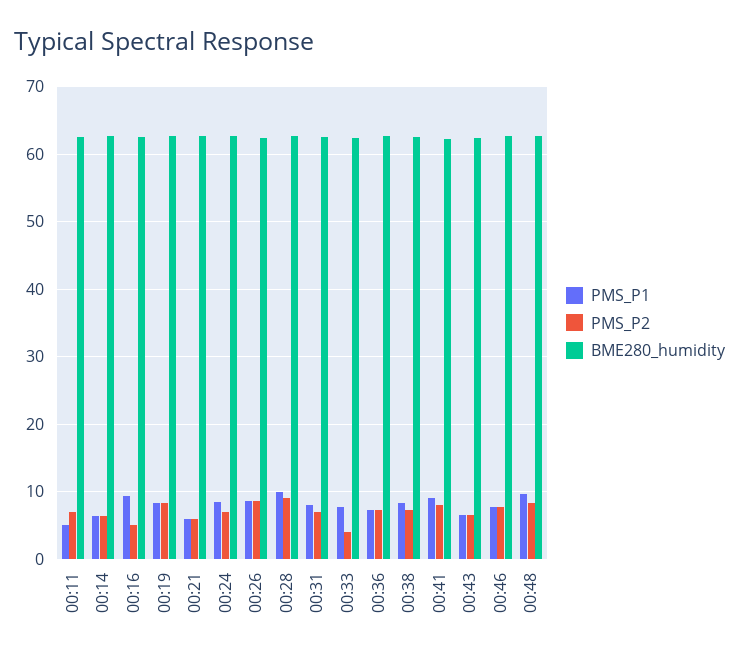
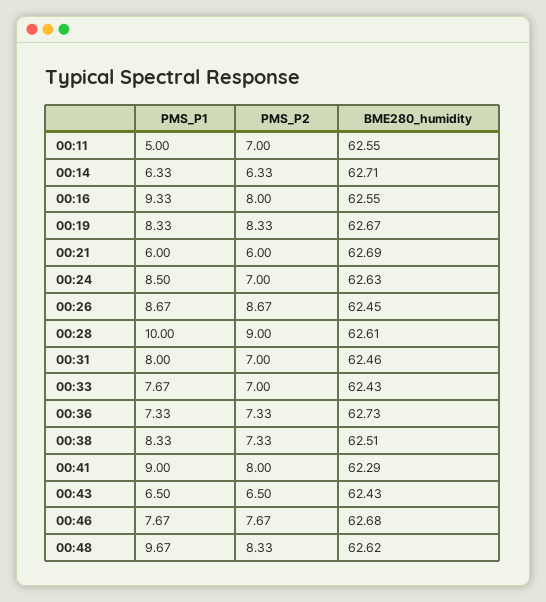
  {
    "PMS_P1": {
      "00:11": 5,
      "00:14": 6.33,
      "00:16": 9.33,
      "00:19": 8.33,
      "00:21": 6,
      "00:24": 8.5,
      "00:26": 8.67,
      "00:28": 10,
      "00:31": 8,
      "00:33": 7.67,
      "00:36": 7.33,
      "00:38": 8.33,
      "00:41": 9,
      "00:43": 6.5,
      "00:46": 7.67,
      "00:48": 9.67
    },
    "PMS_P2": {
      "00:11": 7,
      "00:14": 6.33,
-     "00:16": 5,
+     "00:16": 8,
      "00:19": 8.33,
      "00:21": 6,
      "00:24": 7,
      "00:26": 8.67,
      "00:28": 9,
      "00:31": 7,
-     "00:33": 4,
+     "00:33": 7,
      "00:36": 7.33,
      "00:38": 7.33,
      "00:41": 8,
      "00:43": 6.5,
      "00:46": 7.67,
      "00:48": 8.33
    },
    "BME280_humidity": {
      "00:11": 62.55,
      "00:14": 62.71,
      "00:16": 62.55,
      "00:19": 62.67,
      "00:21": 62.69,
      "00:24": 62.63,
      "00:26": 62.45,
      "00:28": 62.61,
      "00:31": 62.46,
      "00:33": 62.43,
      "00:36": 62.73,
      "00:38": 62.51,
      "00:41": 62.29,
      "00:43": 62.43,
      "00:46": 62.68,
      "00:48": 62.62
    }
  }

